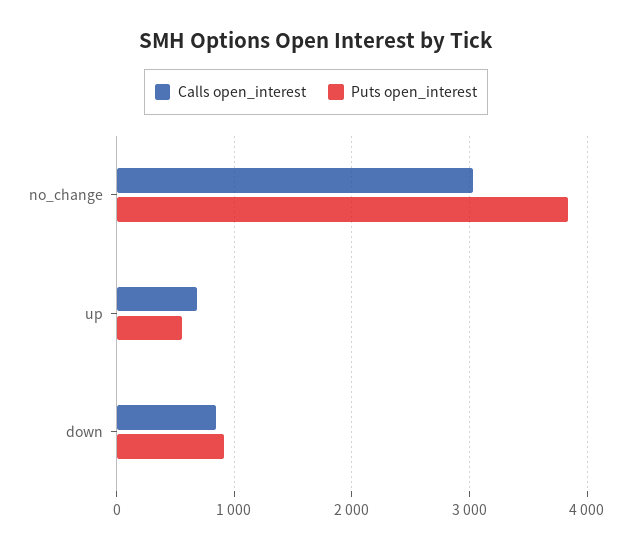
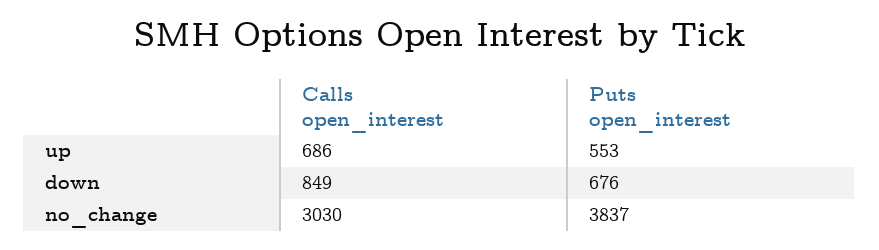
  {
    "Calls open_interest": {
      "no_change": 3030,
      "up": 686,
      "down": 849
    },
    "Puts open_interest": {
      "no_change": 3837,
      "up": 553,
-     "down": 900
+     "down": 676
    }
  }

